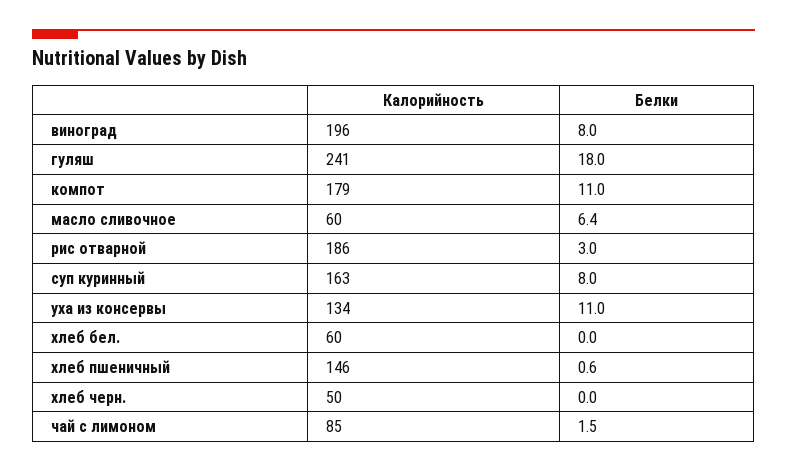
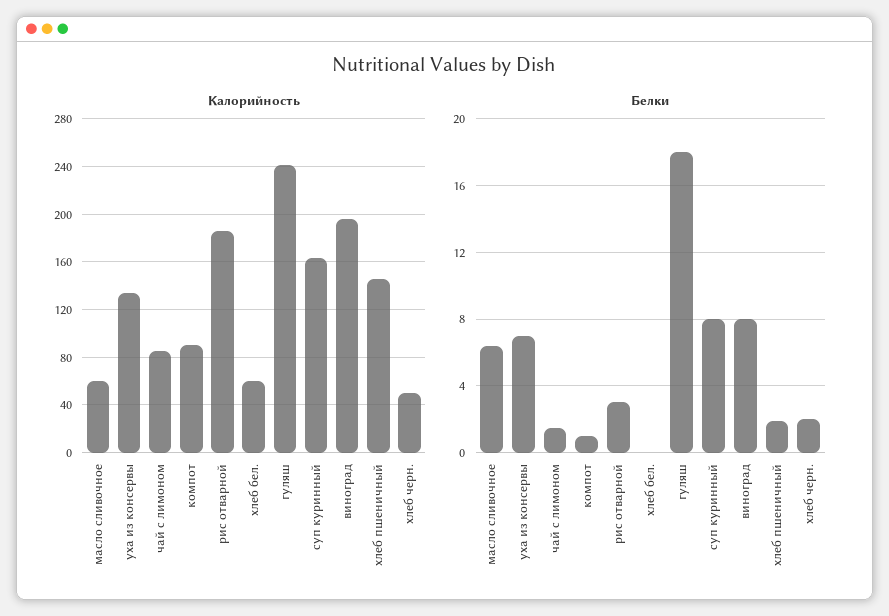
  {
    "Калорийность": {
      "виноград": 196,
      "гуляш": 241,
-     "компот": 179,
+     "компот": 90,
      "масло сливочное": 60,
      "рис отварной": 186,
      "суп куринный": 163,
      "уха из консервы": 134,
      "хлеб бел.": 60,
      "хлеб пшеничный": 146,
      "хлеб черн.": 50,
      "чай с лимоном": 85
    },
    "Белки": {
      "виноград": 8,
      "гуляш": 18,
-     "компот": 11,
+     "компот": 1,
      "масло сливочное": 6.4,
      "рис отварной": 3,
      "суп куринный": 8,
-     "уха из консервы": 11,
+     "уха из консервы": 7,
      "хлеб бел.": 0,
-     "хлеб пшеничный": 0.6,
+     "хлеб пшеничный": 2,
-     "хлеб черн.": 0,
+     "хлеб черн.": 2,
      "чай с лимоном": 1.5
    }
  }

